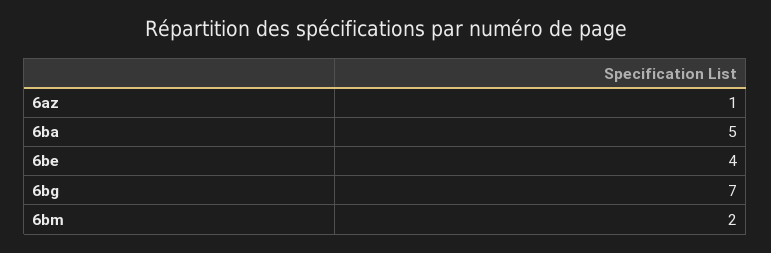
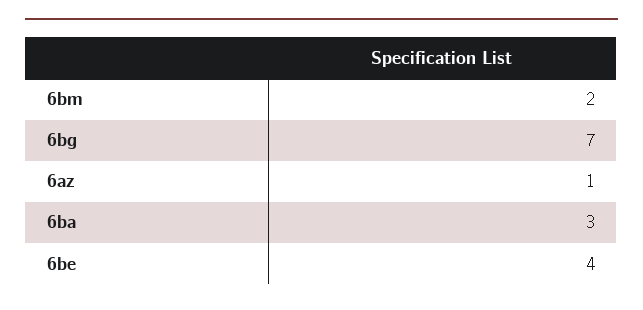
  {
    "6az": 1,
-   "6ba": 5,
+   "6ba": 3,
    "6be": 4,
    "6bg": 7,
    "6bm": 2
  }

